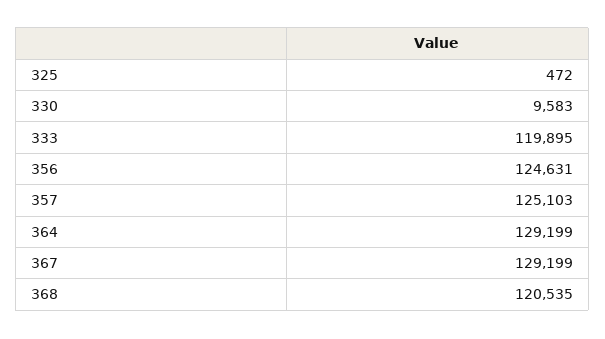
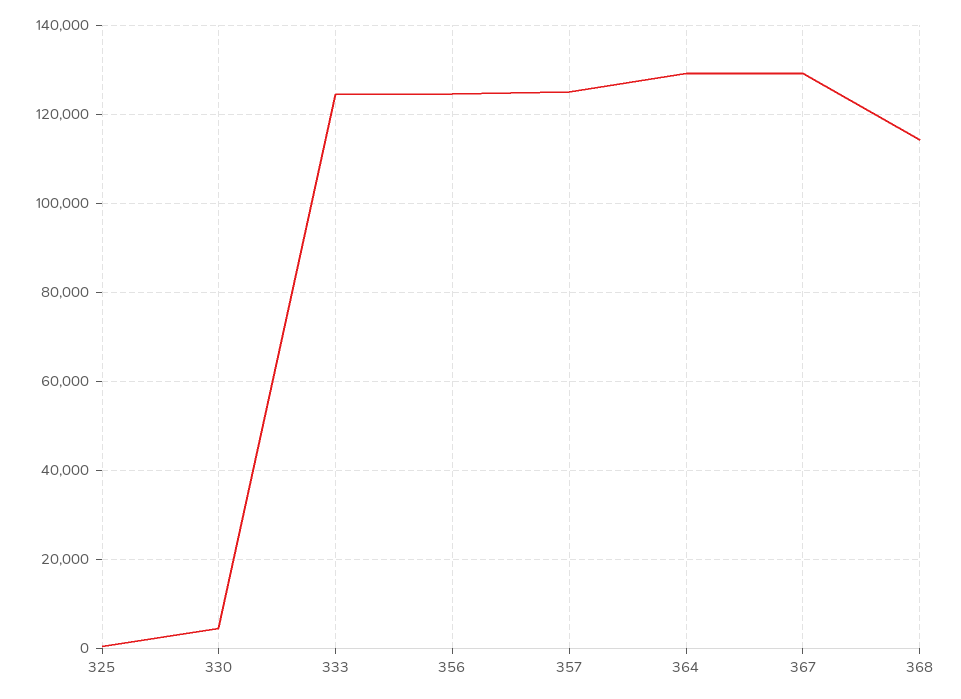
  {
    "325": 472,
-   "330": 9583,
+   "330": 4000,
-   "333": 119895,
+   "333": 124000,
    "356": 124631,
    "357": 125103,
    "364": 129199,
    "367": 129199,
-   "368": 120535
+   "368": 114000
  }

